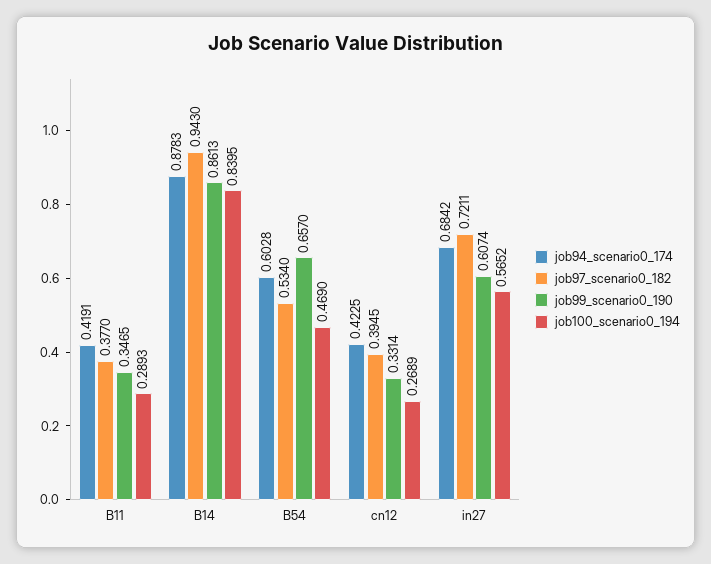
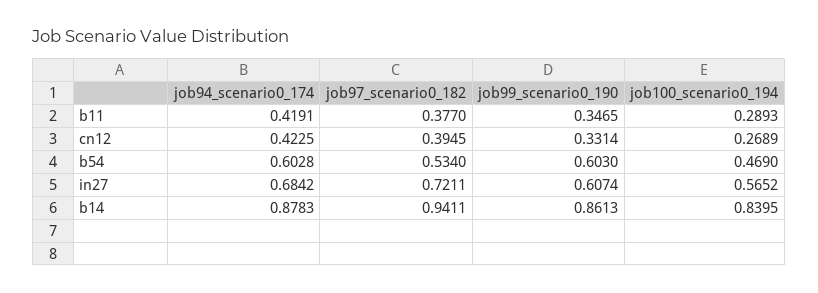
  {
    "job94_scenario0_174": {
      "B11": 0.4191,
      "B14": 0.8783,
      "B54": 0.6028,
      "cn12": 0.4225,
      "in27": 0.6842
    },
    "job97_scenario0_182": {
      "B11": 0.377,
-     "B14": 0.943,
+     "B14": 0.9411,
      "B54": 0.534,
      "cn12": 0.3945,
      "in27": 0.7211
    },
    "job99_scenario0_190": {
      "B11": 0.3465,
      "B14": 0.8613,
-     "B54": 0.657,
+     "B54": 0.603,
      "cn12": 0.3314,
      "in27": 0.6074
    },
    "job100_scenario0_194": {
      "B11": 0.2893,
      "B14": 0.8395,
      "B54": 0.469,
      "cn12": 0.2689,
      "in27": 0.5652
    }
  }

